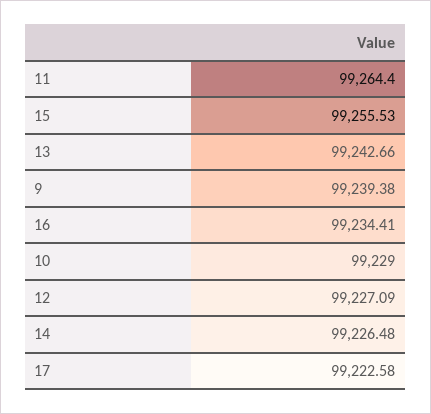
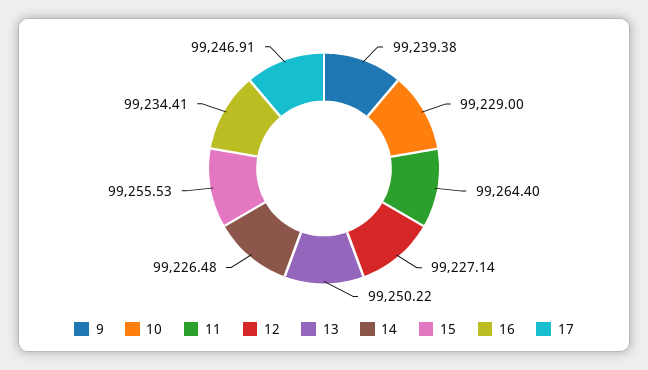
  {
    "11": 99264.4,
    "15": 99255.53,
-   "13": 99242.66,
+   "13": 99250.22,
    "9": 99239.38,
    "16": 99234.41,
    "10": 99229,
-   "12": 99227.09,
+   "12": 99227.14,
    "14": 99226.48,
-   "17": 99222.58
+   "17": 99246.91
  }

